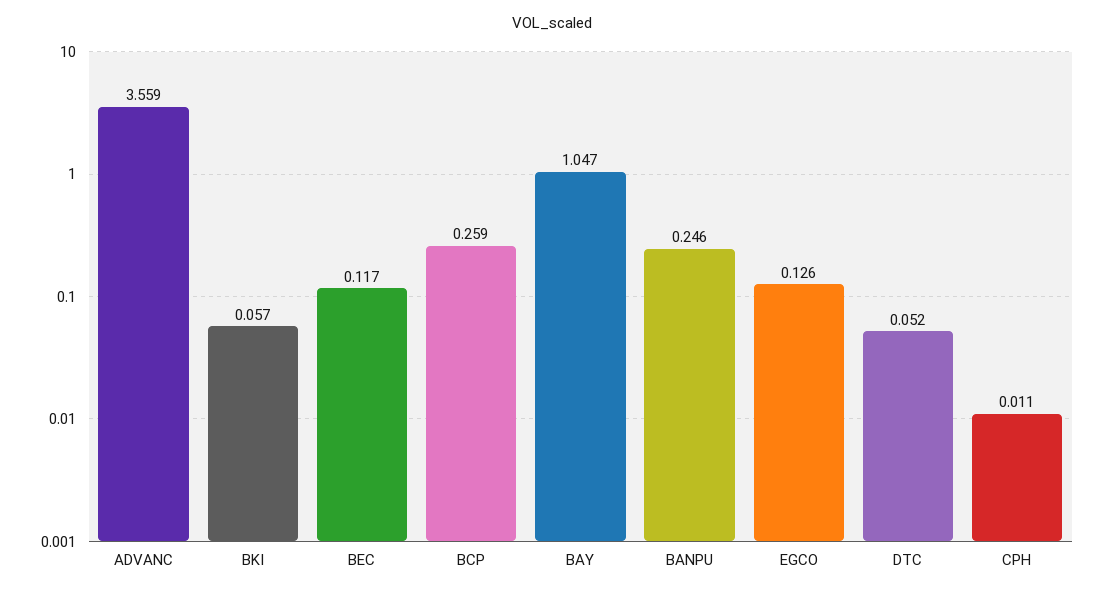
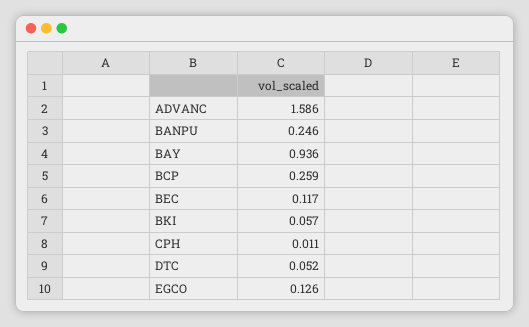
  {
-   "ADVANC": 3.559,
+   "ADVANC": 1.586,
    "BKI": 0.057,
    "BEC": 0.117,
    "BCP": 0.259,
-   "BAY": 1.047,
+   "BAY": 0.936,
    "BANPU": 0.246,
    "EGCO": 0.126,
    "DTC": 0.052,
    "CPH": 0.011
  }

